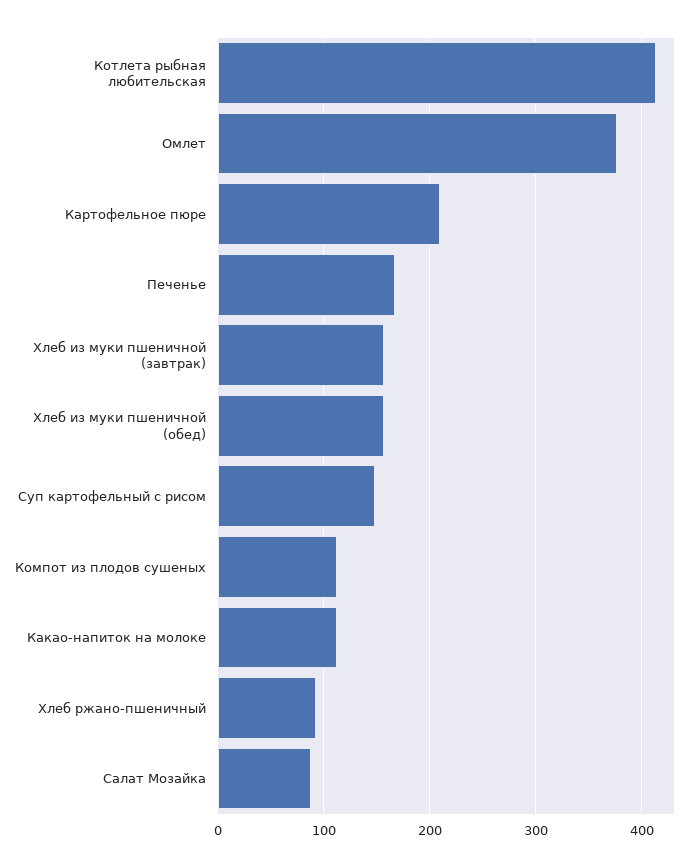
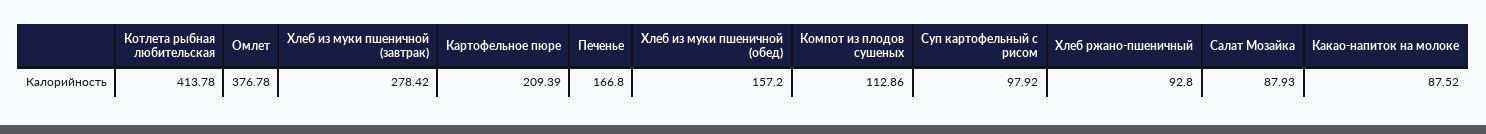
  {
    "Котлета рыбная любительская": 413.78,
    "Омлет": 376.78,
    "Картофельное пюре": 209.39,
    "Печенье": 166.8,
-   "Хлеб из муки пшеничной (завтрак)": 160,
+   "Хлеб из муки пшеничной (завтрак)": 278.42,
    "Хлеб из муки пшеничной (обед)": 157.2,
-   "Суп картофельный с рисом": 150,
+   "Суп картофельный с рисом": 97.92,
    "Компот из плодов сушеных": 112.86,
-   "Какао-напиток на молоке": 110,
+   "Какао-напиток на молоке": 87.52,
    "Хлеб ржано-пшеничный": 92.8,
    "Салат Мозайка": 87.93
  }

